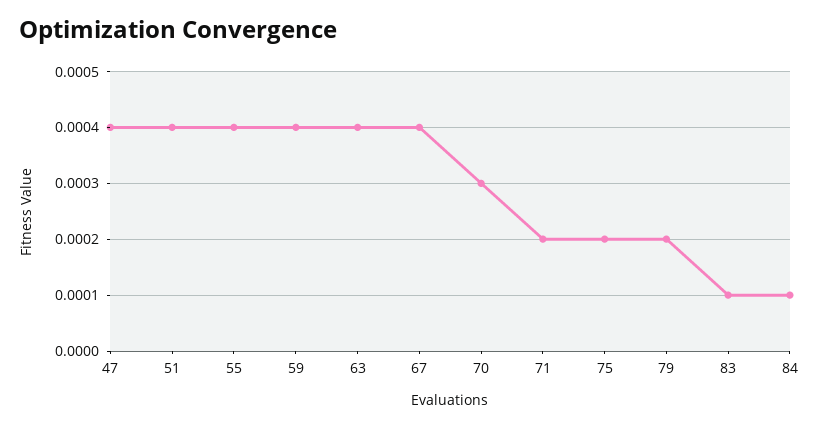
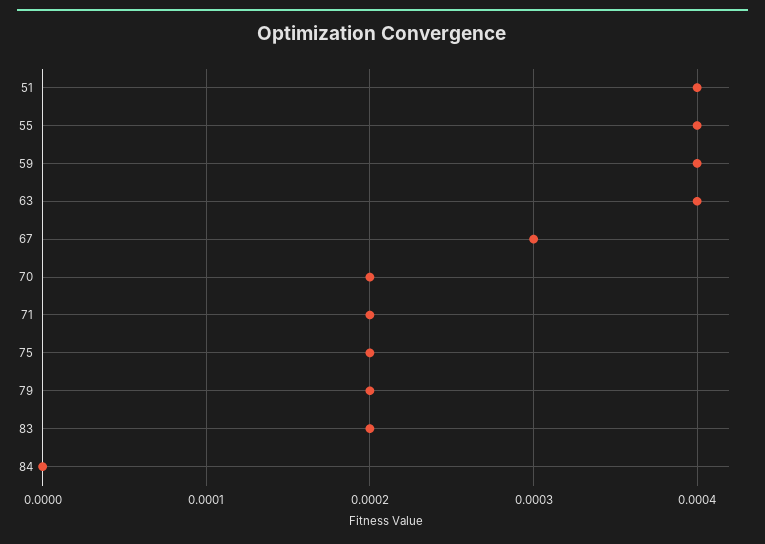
  {
-   "47": 0.0004,
    "51": 0.0004,
    "55": 0.0004,
    "59": 0.0004,
    "63": 0.0004,
-   "67": 0.0004,
+   "67": 0.0003,
-   "70": 0.0003,
+   "70": 0.0002,
    "71": 0.0002,
    "75": 0.0002,
    "79": 0.0002,
-   "83": 0.0001,
+   "83": 0.0002,
-   "84": 0.0001
+   "84": 0
  }

